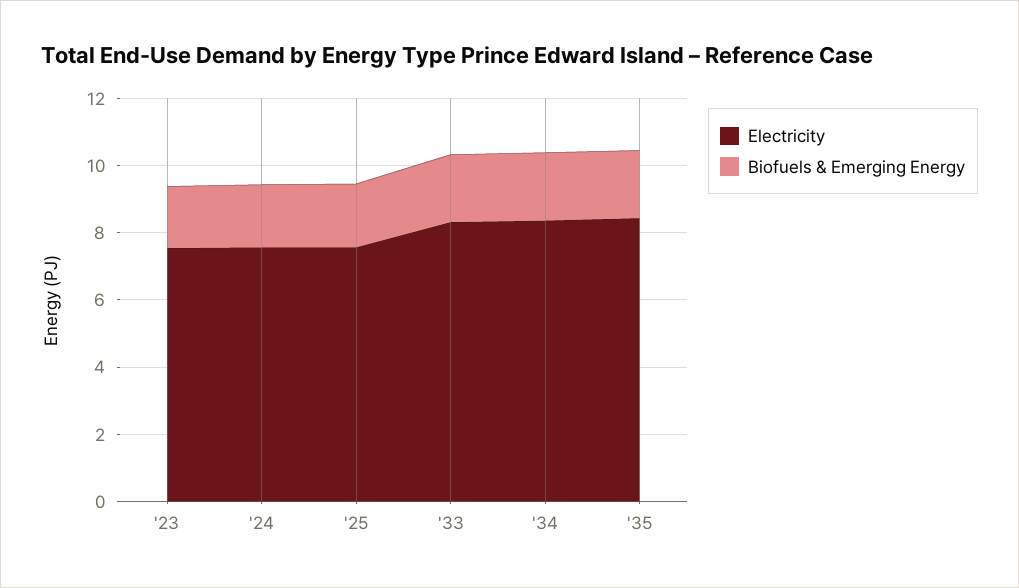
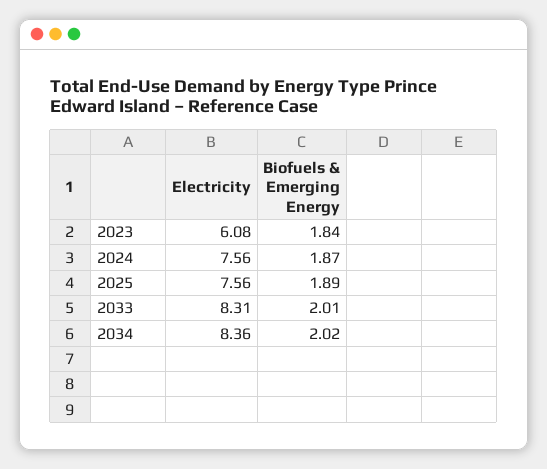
  {
    "Electricity": {
-     "'23": 7.5,
+     "'23": 6.08,
      "'24": 7.56,
      "'25": 7.56,
      "'33": 8.31,
-     "'34": 8.36,
+     "'34": 8.36
-     "'35": 8.5
    },
    "Biofuels & Emerging Energy": {
      "'23": 1.84,
      "'24": 1.87,
      "'25": 1.89,
      "'33": 2.01,
-     "'34": 2.02,
+     "'34": 2.02
-     "'35": 2
    }
  }

